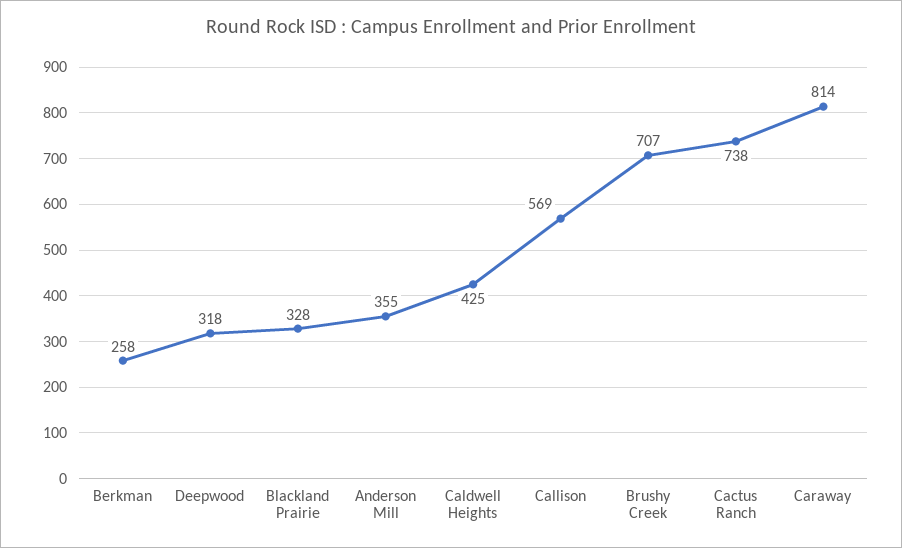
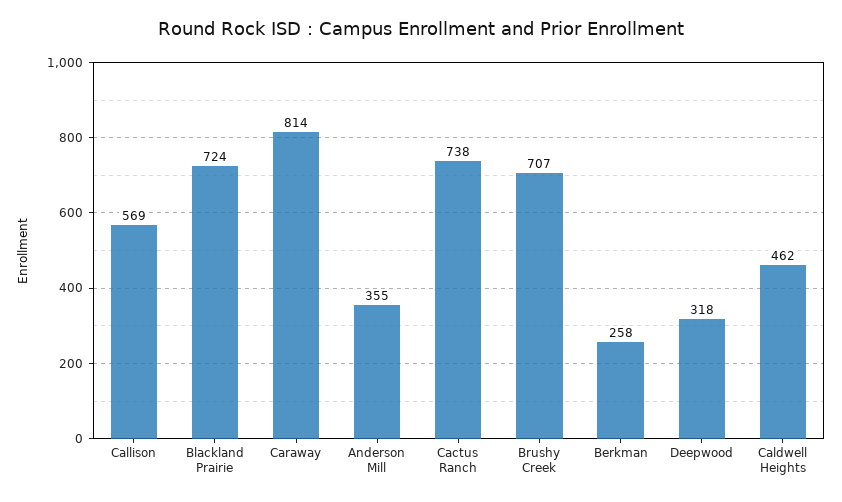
  {
    "Berkman": 258,
    "Deepwood": 318,
-   "Blackland Prairie": 328,
+   "Blackland Prairie": 724,
    "Anderson Mill": 355,
-   "Caldwell Heights": 425,
+   "Caldwell Heights": 462,
    "Callison": 569,
    "Brushy Creek": 707,
    "Cactus Ranch": 738,
    "Caraway": 814
  }

